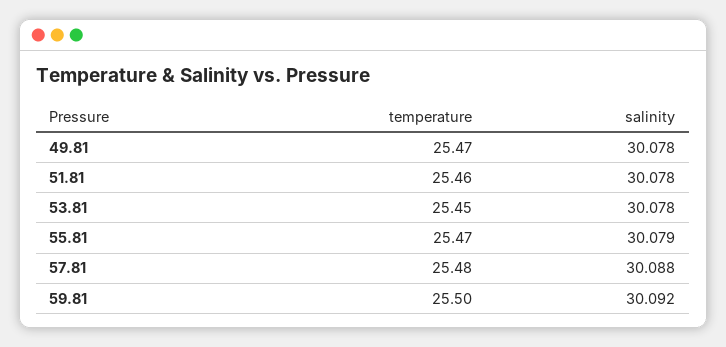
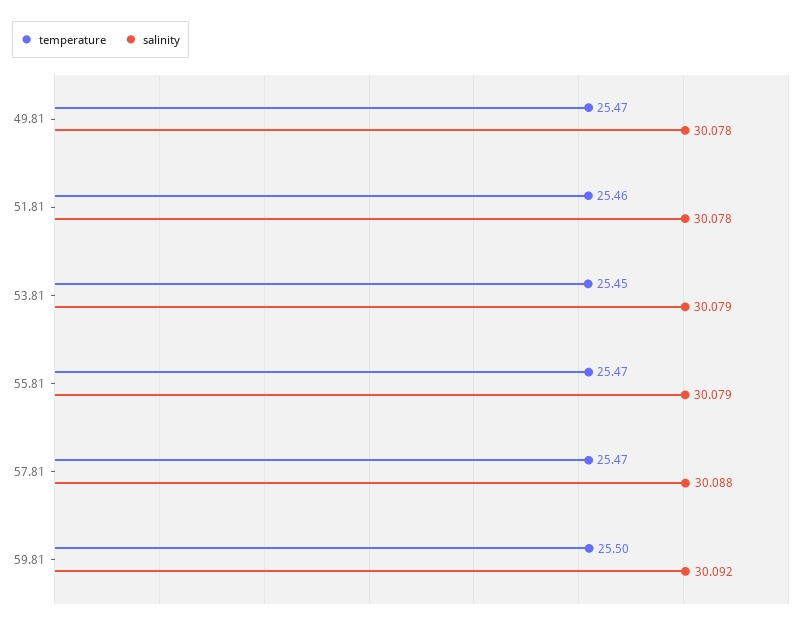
  {
    "temperature": {
      "49.81": 25.47,
      "51.81": 25.46,
      "53.81": 25.45,
      "55.81": 25.47,
-     "57.81": 25.48,
+     "57.81": 25.47,
      "59.81": 25.5
    },
    "salinity": {
      "49.81": 30.078,
      "51.81": 30.078,
-     "53.81": 30.078,
+     "53.81": 30.079,
      "55.81": 30.079,
      "57.81": 30.088,
      "59.81": 30.092
    }
  }

